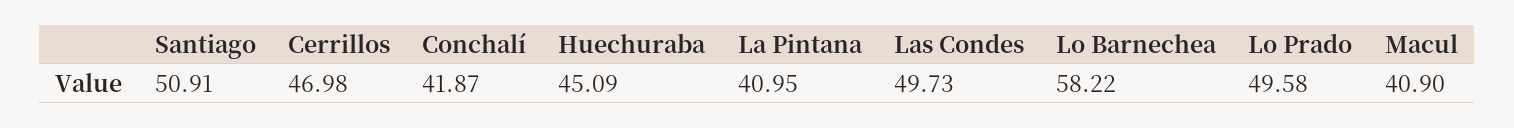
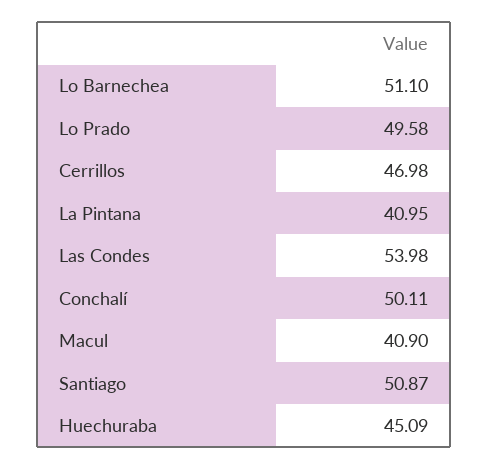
  {
-   "Santiago": 50.91,
+   "Santiago": 50.87,
    "Cerrillos": 46.98,
-   "Conchalí": 41.87,
+   "Conchalí": 50.11,
    "Huechuraba": 45.09,
    "La Pintana": 40.95,
-   "Las Condes": 49.73,
+   "Las Condes": 53.98,
-   "Lo Barnechea": 58.22,
+   "Lo Barnechea": 51.1,
    "Lo Prado": 49.58,
    "Macul": 40.9
  }

